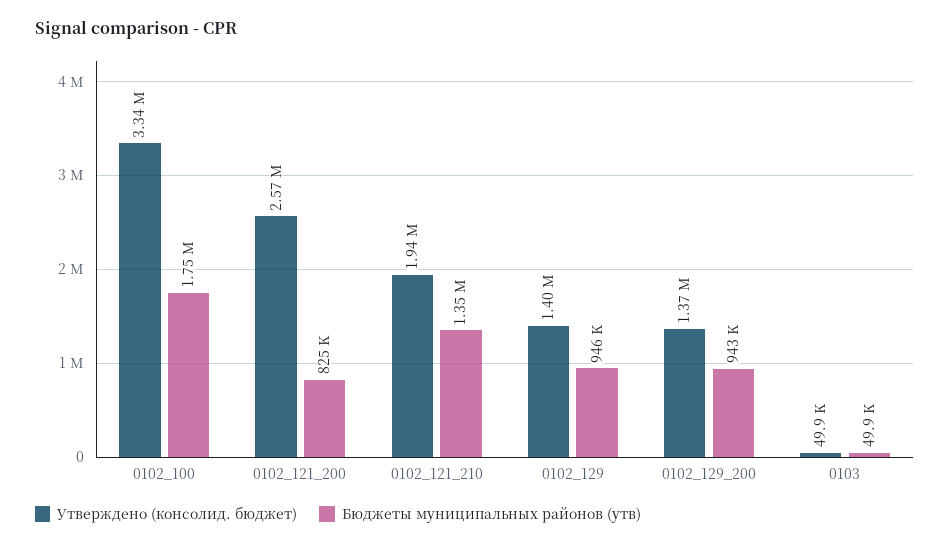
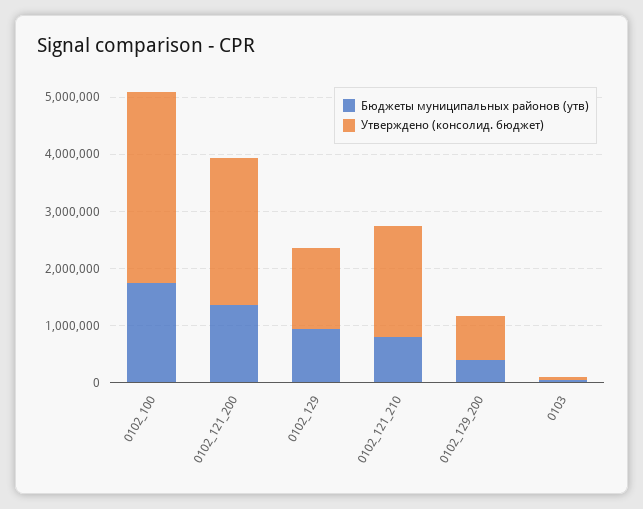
  {
    "Утверждено (консолид. бюджет)": {
      "0102_100": 3340000,
      "0102_121_200": 2570000,
      "0102_121_210": 1940000,
      "0102_129": 1400000,
-     "0102_129_200": 1370000,
+     "0102_129_200": 800000,
      "0103": 49900
    },
    "Бюджеты муниципальных районов (утв)": {
      "0102_100": 1750000,
-     "0102_121_200": 825000,
+     "0102_121_200": 1400000,
-     "0102_121_210": 1350000,
+     "0102_121_210": 800000,
      "0102_129": 946000,
-     "0102_129_200": 943000,
+     "0102_129_200": 400000,
      "0103": 49900
    }
  }

